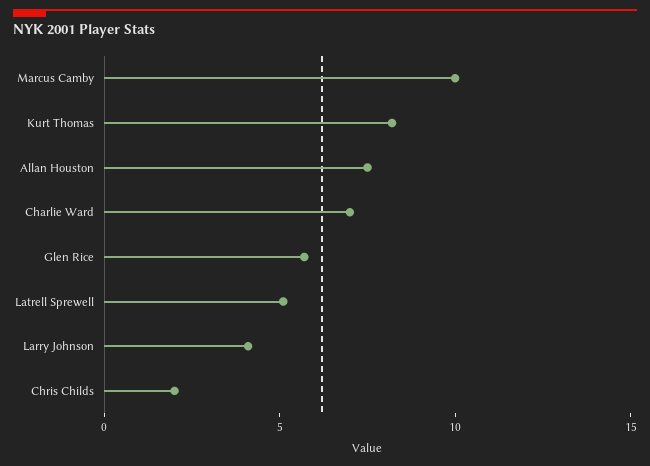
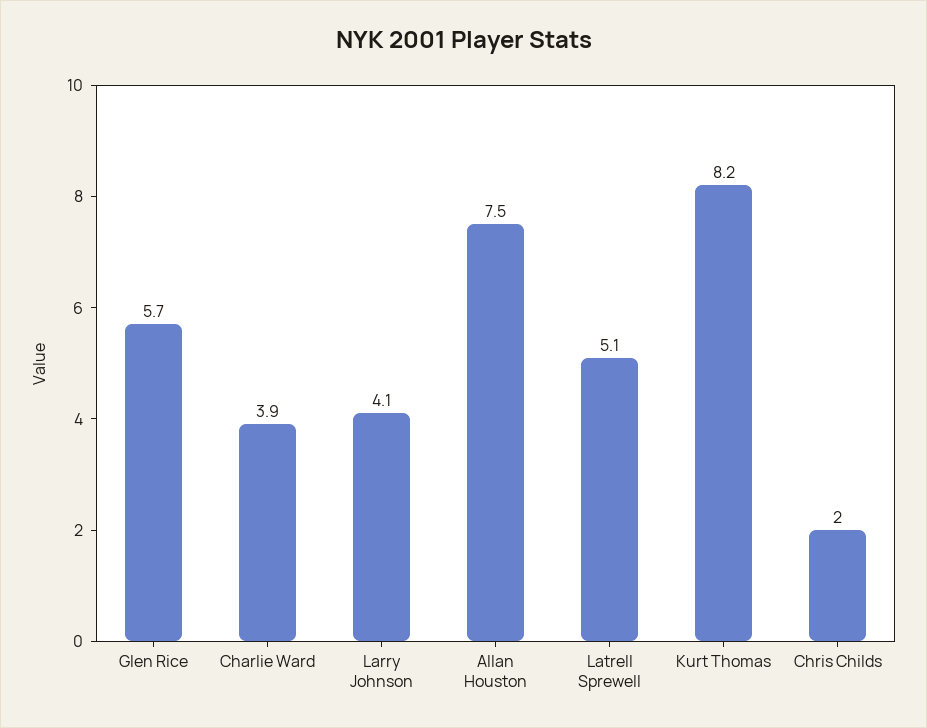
  {
-   "Marcus Camby": 10,
    "Kurt Thomas": 8.2,
    "Allan Houston": 7.5,
-   "Charlie Ward": 7,
+   "Charlie Ward": 3.9,
    "Glen Rice": 5.7,
    "Latrell Sprewell": 5.1,
    "Larry Johnson": 4.1,
    "Chris Childs": 2
  }

